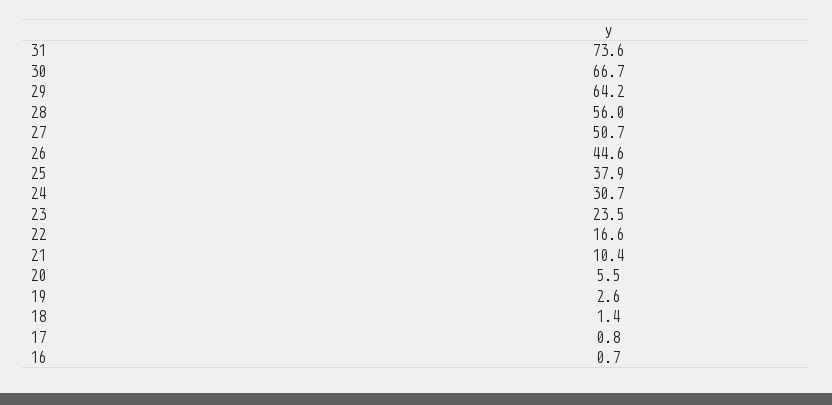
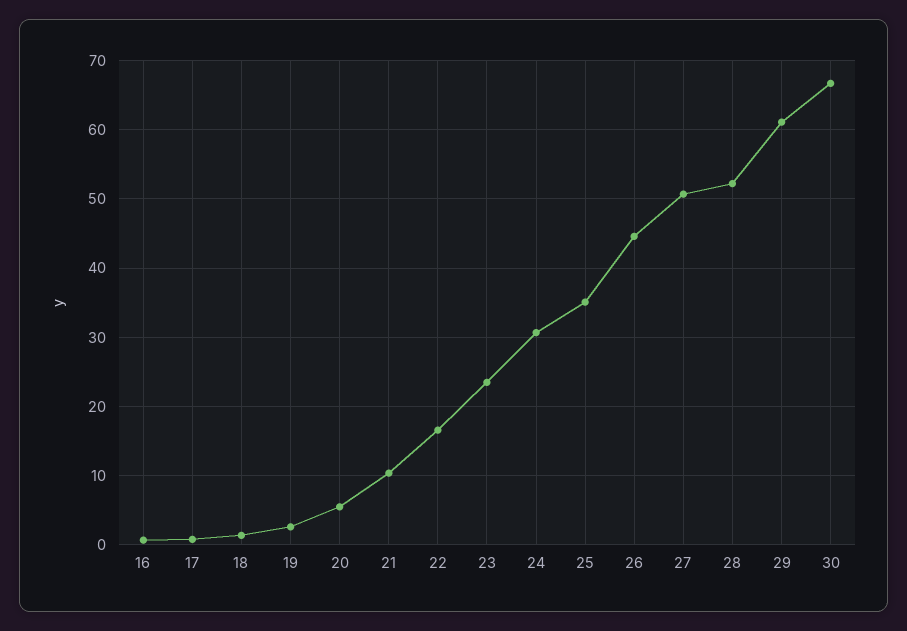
  {
-   "31": 73.6,
    "30": 66.7,
-   "29": 64.2,
+   "29": 61,
-   "28": 56,
+   "28": 52,
    "27": 50.7,
    "26": 44.6,
-   "25": 37.9,
+   "25": 35,
    "24": 30.7,
    "23": 23.5,
    "22": 16.6,
    "21": 10.4,
    "20": 5.5,
    "19": 2.6,
    "18": 1.4,
    "17": 0.8,
    "16": 0.7
  }

